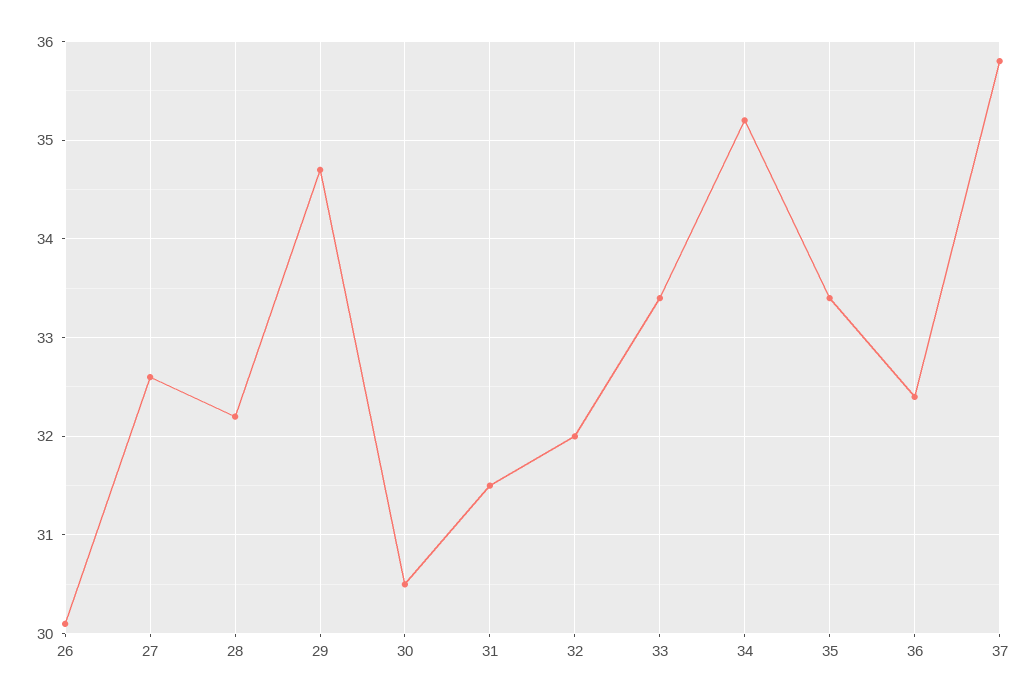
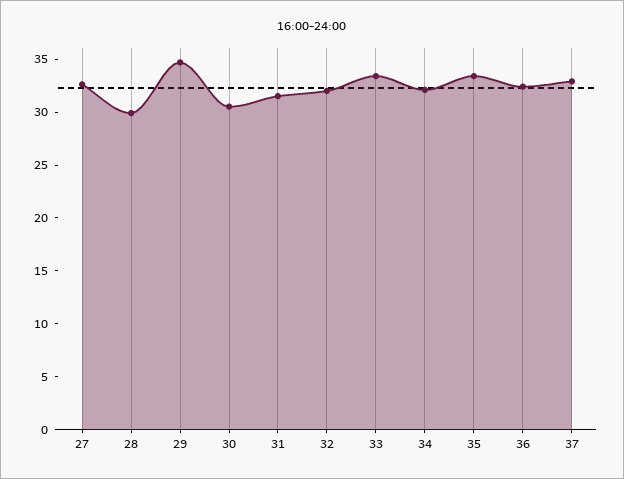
  {
-   "26": 30.1,
    "27": 32.6,
-   "28": 32.2,
+   "28": 30,
    "29": 34.7,
    "30": 30.5,
    "31": 31.5,
    "32": 32,
    "33": 33.4,
-   "34": 35.2,
+   "34": 32,
    "35": 33.4,
    "36": 32.4,
-   "37": 35.8
+   "37": 33
  }

